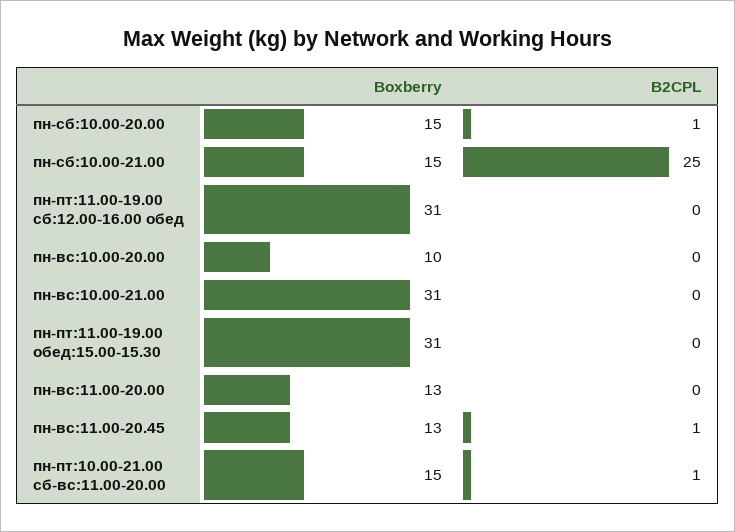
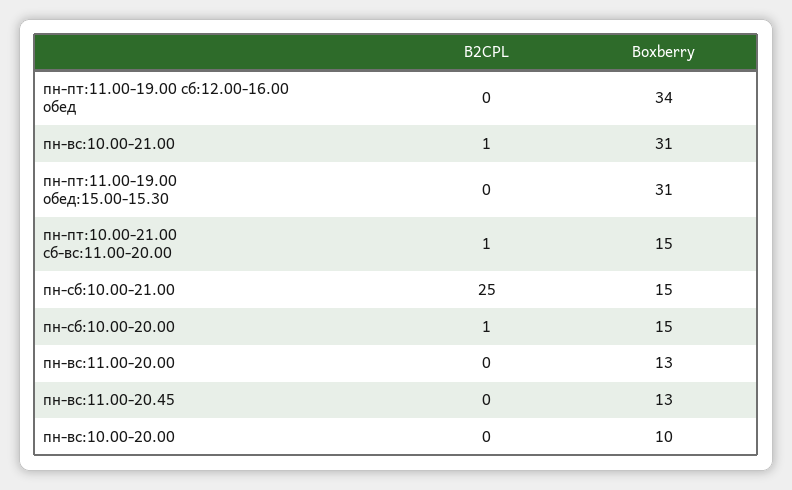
  {
    "Boxberry": {
      "пн-сб:10.00-20.00": 15,
      "пн-сб:10.00-21.00": 15,
-     "пн-пт:11.00-19.00 сб:12.00-16.00 обед": 31,
+     "пн-пт:11.00-19.00 сб:12.00-16.00 обед": 34,
      "пн-вс:10.00-20.00": 10,
      "пн-вс:10.00-21.00": 31,
      "пн-пт:11.00-19.00 обед:15.00-15.30": 31,
      "пн-вс:11.00-20.00": 13,
      "пн-вс:11.00-20.45": 13,
      "пн-пт:10.00-21.00 сб-вс:11.00-20.00": 15
    },
    "B2CPL": {
      "пн-сб:10.00-20.00": 1,
      "пн-сб:10.00-21.00": 25,
      "пн-пт:11.00-19.00 сб:12.00-16.00 обед": 0,
      "пн-вс:10.00-20.00": 0,
-     "пн-вс:10.00-21.00": 0,
+     "пн-вс:10.00-21.00": 1,
      "пн-пт:11.00-19.00 обед:15.00-15.30": 0,
      "пн-вс:11.00-20.00": 0,
-     "пн-вс:11.00-20.45": 1,
+     "пн-вс:11.00-20.45": 0,
      "пн-пт:10.00-21.00 сб-вс:11.00-20.00": 1
    }
  }

